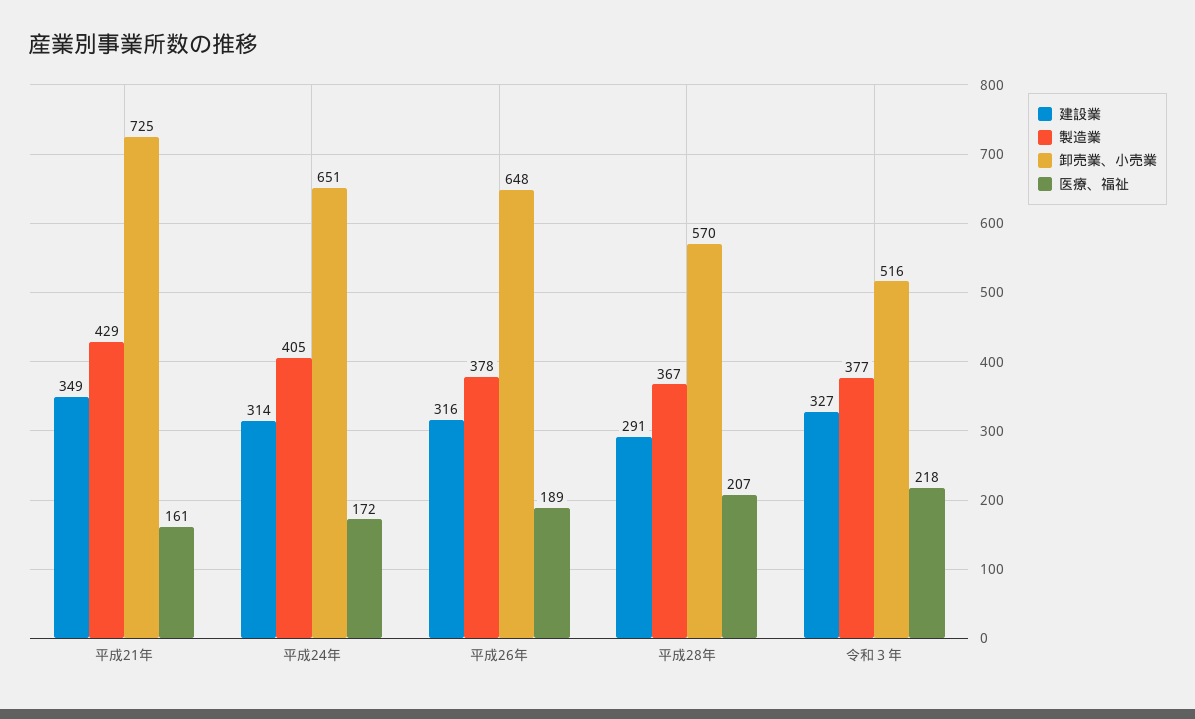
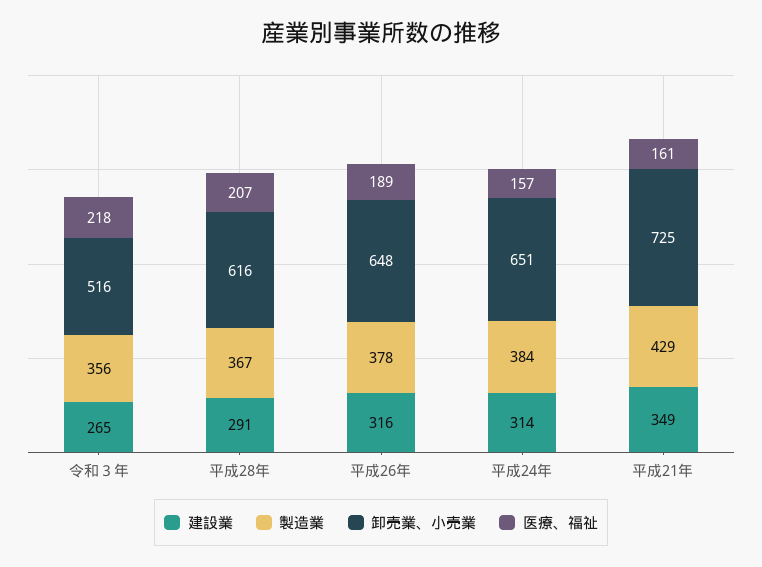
  {
    "建設業": {
      "平成21年": 349,
      "平成24年": 314,
      "平成26年": 316,
      "平成28年": 291,
-     "令和３年": 327
+     "令和３年": 265
    },
    "製造業": {
      "平成21年": 429,
-     "平成24年": 405,
+     "平成24年": 384,
      "平成26年": 378,
      "平成28年": 367,
-     "令和３年": 377
+     "令和３年": 356
    },
    "卸売業、小売業": {
      "平成21年": 725,
      "平成24年": 651,
      "平成26年": 648,
-     "平成28年": 570,
+     "平成28年": 616,
      "令和３年": 516
    },
    "医療、福祉": {
      "平成21年": 161,
-     "平成24年": 172,
+     "平成24年": 157,
      "平成26年": 189,
      "平成28年": 207,
      "令和３年": 218
    }
  }

